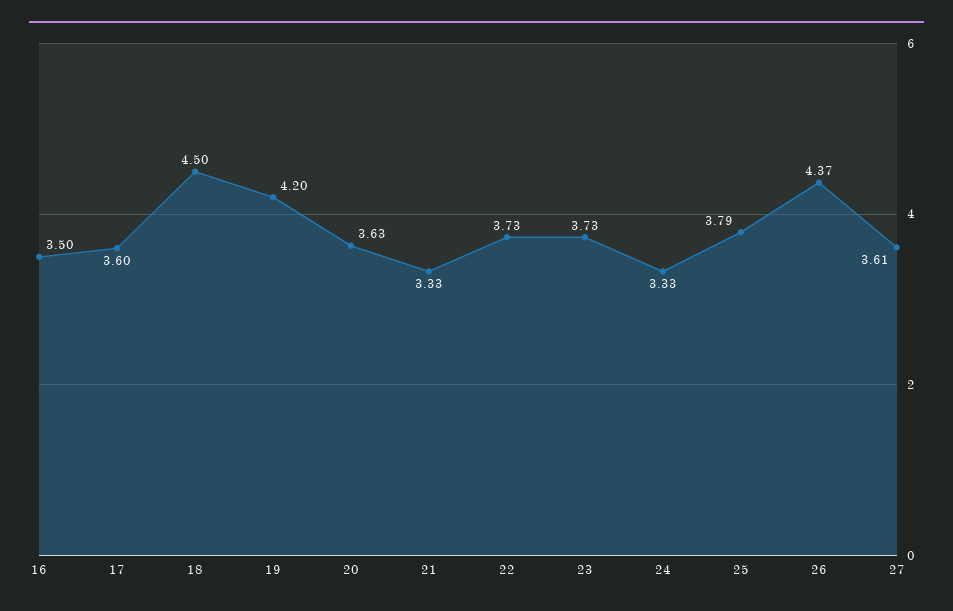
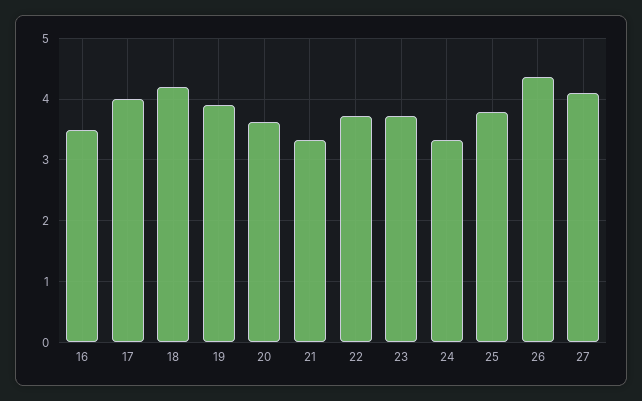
  {
    "16": 3.5,
-   "17": 3.6,
+   "17": 4,
-   "18": 4.5,
+   "18": 4.2,
-   "19": 4.2,
+   "19": 3.9,
    "20": 3.63,
    "21": 3.33,
    "22": 3.73,
    "23": 3.73,
    "24": 3.33,
    "25": 3.79,
    "26": 4.37,
-   "27": 3.61
+   "27": 4.1
  }

